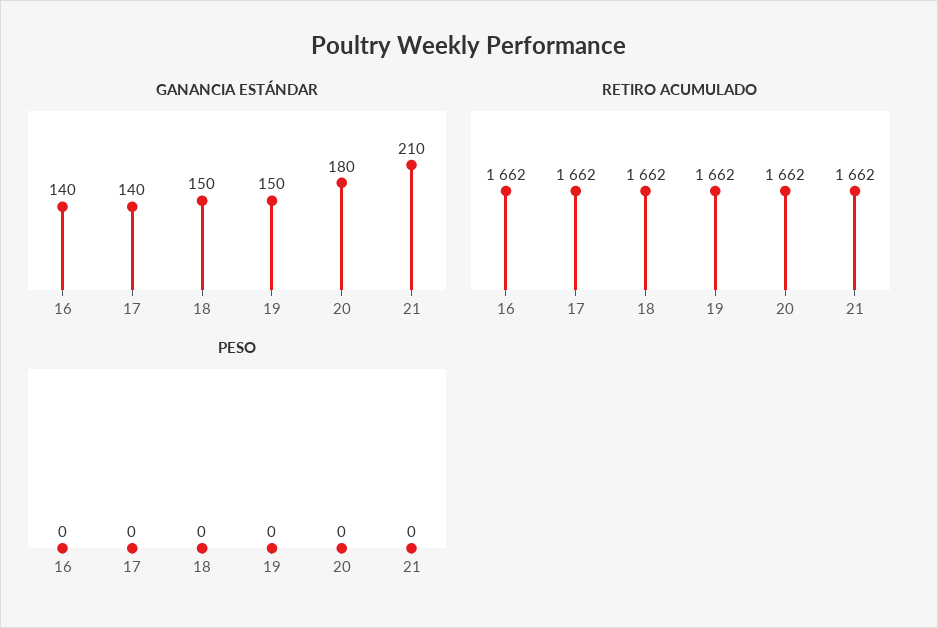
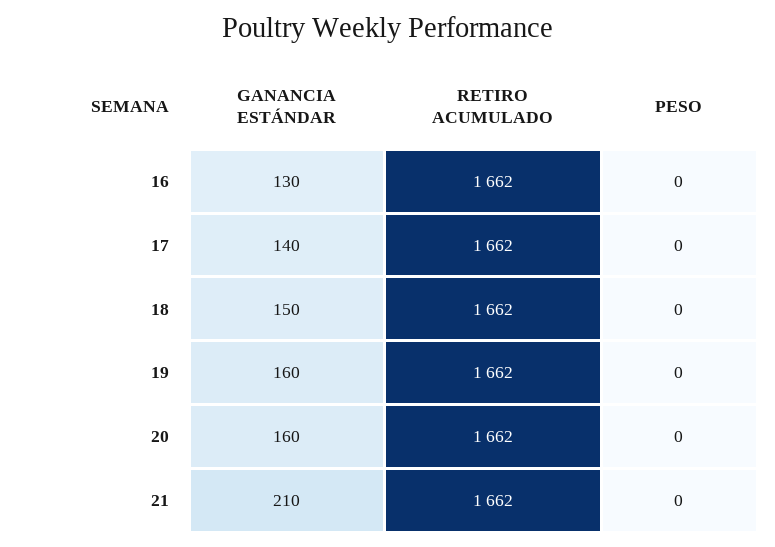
  {
    "GANANCIA ESTÁNDAR": {
-     "16": 140,
+     "16": 130,
      "17": 140,
      "18": 150,
-     "19": 150,
+     "19": 160,
-     "20": 180,
+     "20": 160,
      "21": 210
    },
    "RETIRO ACUMULADO": {
      "16": 1662,
      "17": 1662,
      "18": 1662,
      "19": 1662,
      "20": 1662,
      "21": 1662
    },
    "PESO": {
      "16": 0,
      "17": 0,
      "18": 0,
      "19": 0,
      "20": 0,
      "21": 0
    }
  }

